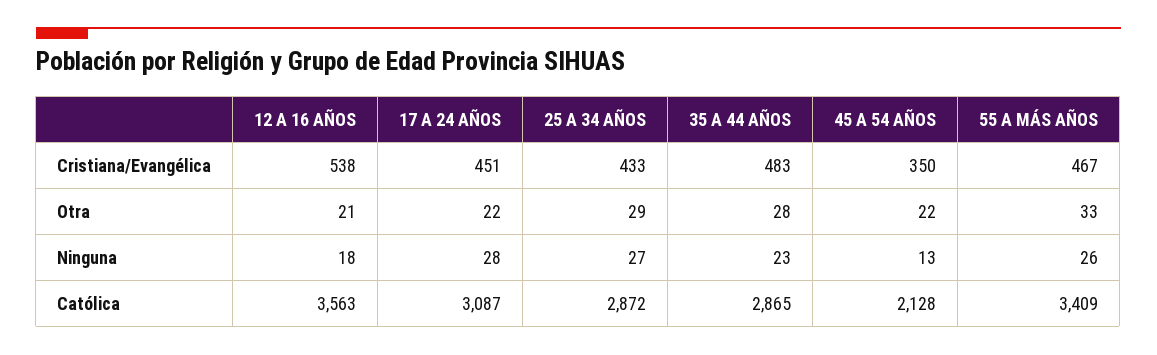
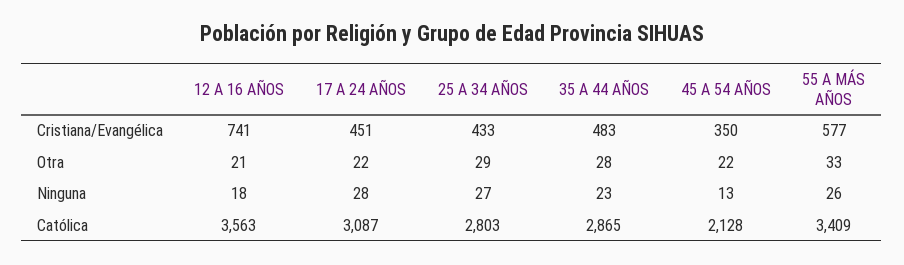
  {
    "12 A 16 AÑOS": {
-     "Cristiana/Evangélica": 538,
+     "Cristiana/Evangélica": 741,
      "Otra": 21,
      "Ninguna": 18,
      "Católica": 3563
    },
    "17 A 24 AÑOS": {
      "Cristiana/Evangélica": 451,
      "Otra": 22,
      "Ninguna": 28,
      "Católica": 3087
    },
    "25 A 34 AÑOS": {
      "Cristiana/Evangélica": 433,
      "Otra": 29,
      "Ninguna": 27,
-     "Católica": 2872
+     "Católica": 2803
    },
    "35 A 44 AÑOS": {
      "Cristiana/Evangélica": 483,
      "Otra": 28,
      "Ninguna": 23,
      "Católica": 2865
    },
    "45 A 54 AÑOS": {
      "Cristiana/Evangélica": 350,
      "Otra": 22,
      "Ninguna": 13,
      "Católica": 2128
    },
    "55 A MÁS AÑOS": {
-     "Cristiana/Evangélica": 467,
+     "Cristiana/Evangélica": 577,
      "Otra": 33,
      "Ninguna": 26,
      "Católica": 3409
    }
  }

